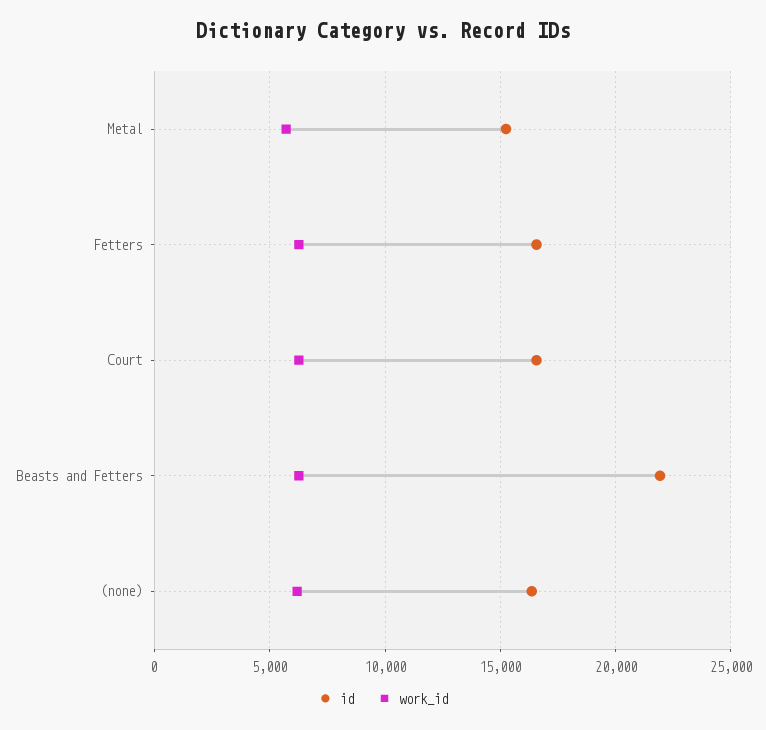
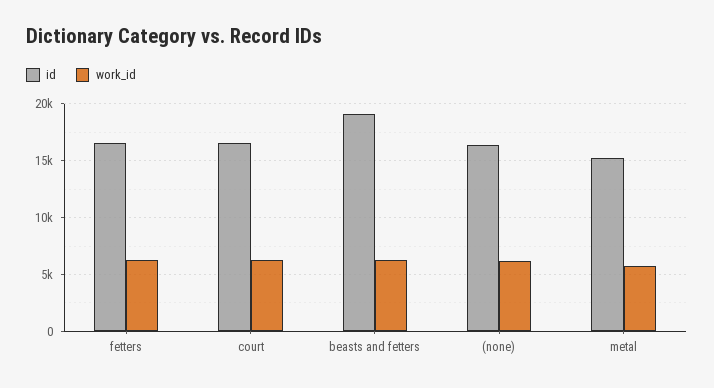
  {
    "id": {
      "Metal": 15000,
      "Fetters": 16500,
      "Court": 16500,
-     "Beasts and Fetters": 22000,
+     "Beasts and Fetters": 19000,
      "(none)": 16500
    },
    "work_id": {
      "Metal": 5500,
      "Fetters": 6500,
      "Court": 6500,
      "Beasts and Fetters": 6500,
      "(none)": 6000
    }
  }

